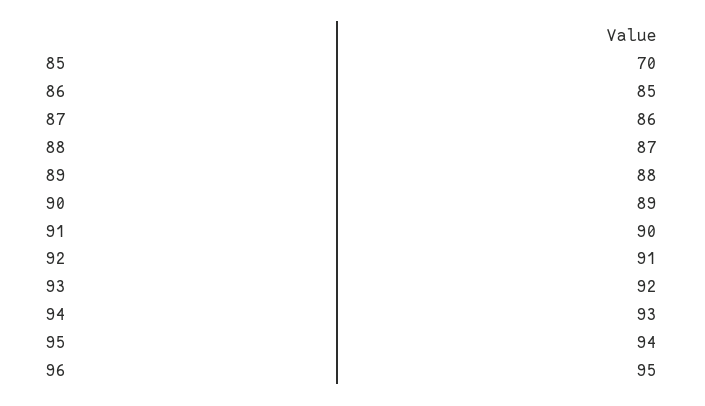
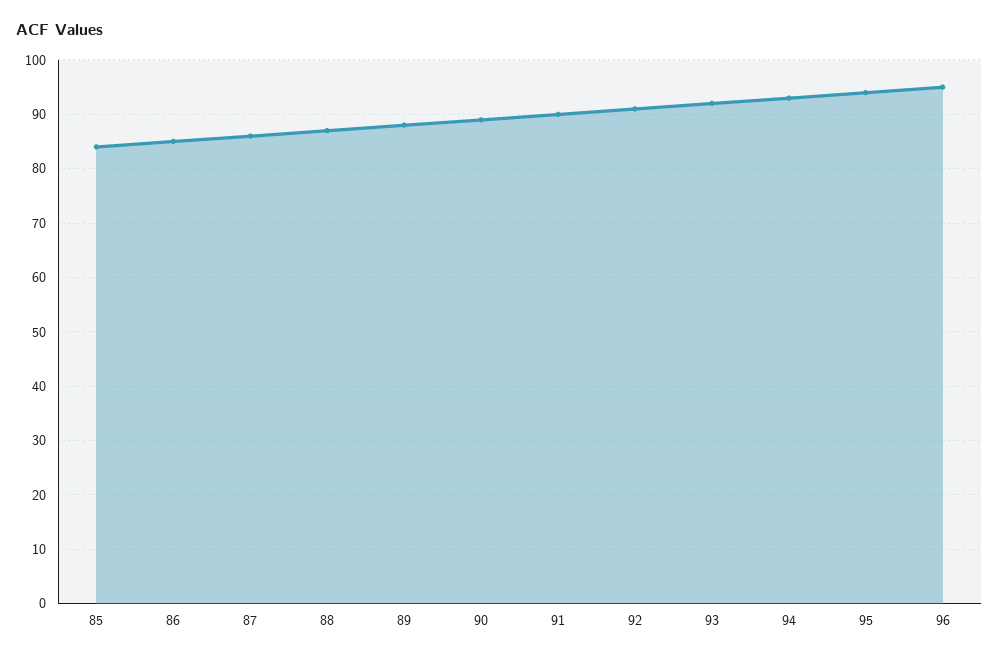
  {
-   "85": 70,
+   "85": 85,
    "86": 85,
    "87": 86,
    "88": 87,
    "89": 88,
    "90": 89,
    "91": 90,
    "92": 91,
    "93": 92,
    "94": 93,
    "95": 94,
    "96": 95
  }

